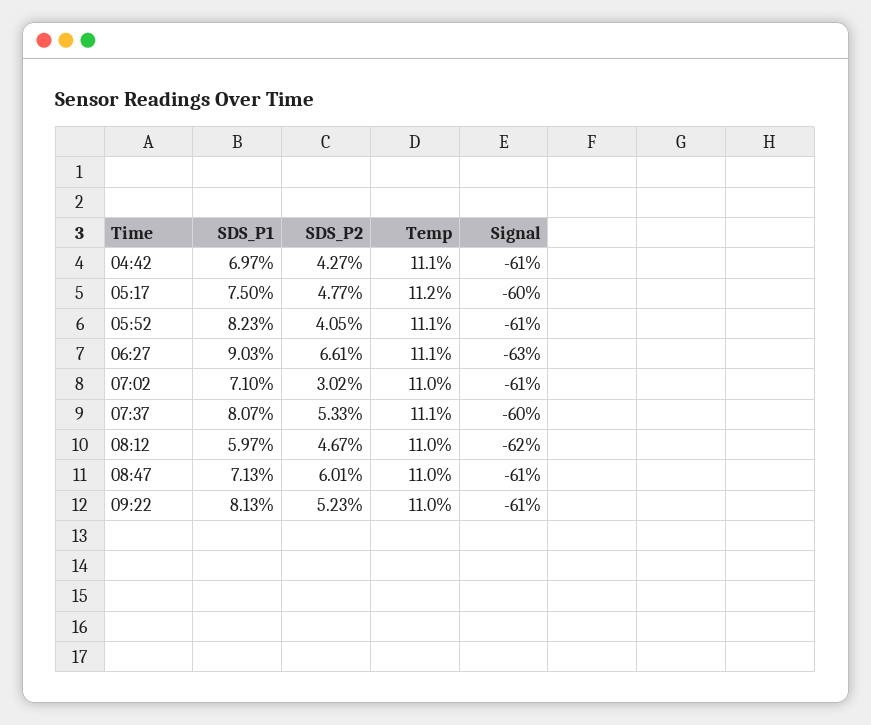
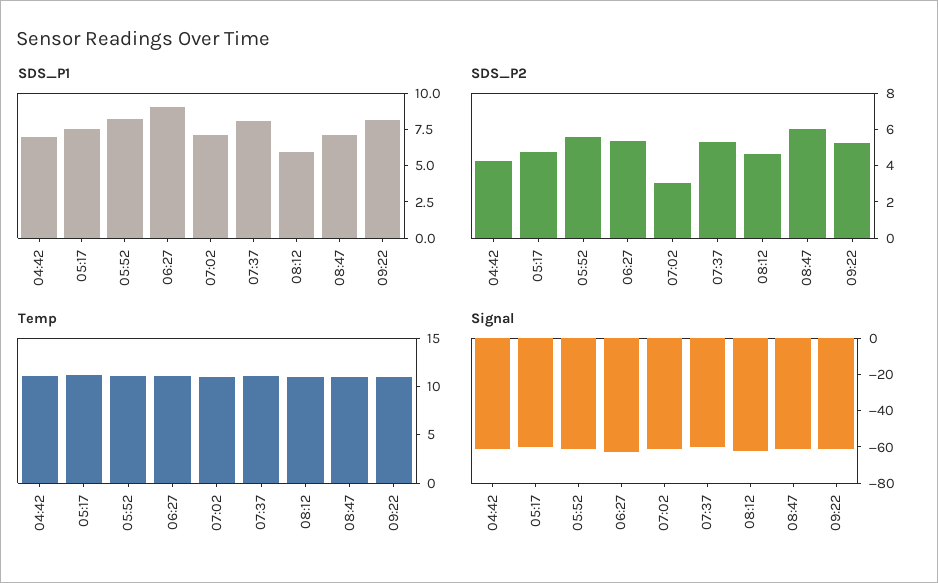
  {
    "SDS_P1": {
      "04:42": 6.97,
      "05:17": 7.5,
      "05:52": 8.23,
      "06:27": 9.03,
      "07:02": 7.1,
      "07:37": 8.07,
      "08:12": 5.97,
      "08:47": 7.13,
      "09:22": 8.13
    },
    "SDS_P2": {
      "04:42": 4.27,
      "05:17": 4.77,
-     "05:52": 4.05,
+     "05:52": 5.5,
-     "06:27": 6.61,
+     "06:27": 5.5,
      "07:02": 3.02,
      "07:37": 5.33,
      "08:12": 4.67,
      "08:47": 6.01,
      "09:22": 5.23
    },
    "Temp": {
      "04:42": 11.1,
      "05:17": 11.2,
      "05:52": 11.1,
      "06:27": 11.1,
      "07:02": 11,
      "07:37": 11.1,
      "08:12": 11,
      "08:47": 11,
      "09:22": 11
    },
    "Signal": {
      "04:42": -61,
      "05:17": -60,
      "05:52": -61,
      "06:27": -63,
      "07:02": -61,
      "07:37": -60,
      "08:12": -62,
      "08:47": -61,
      "09:22": -61
    }
  }

